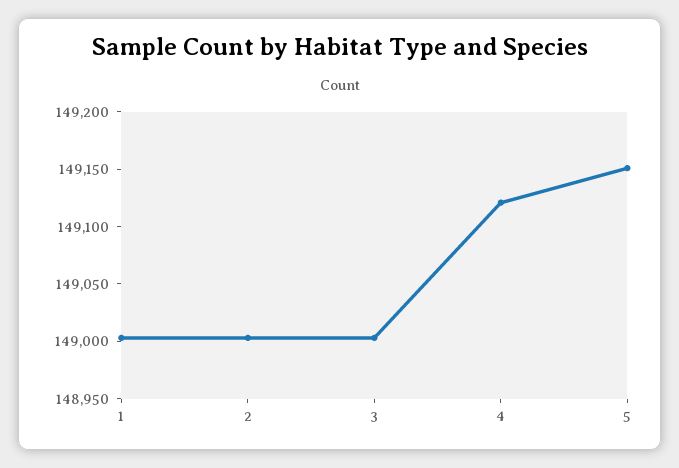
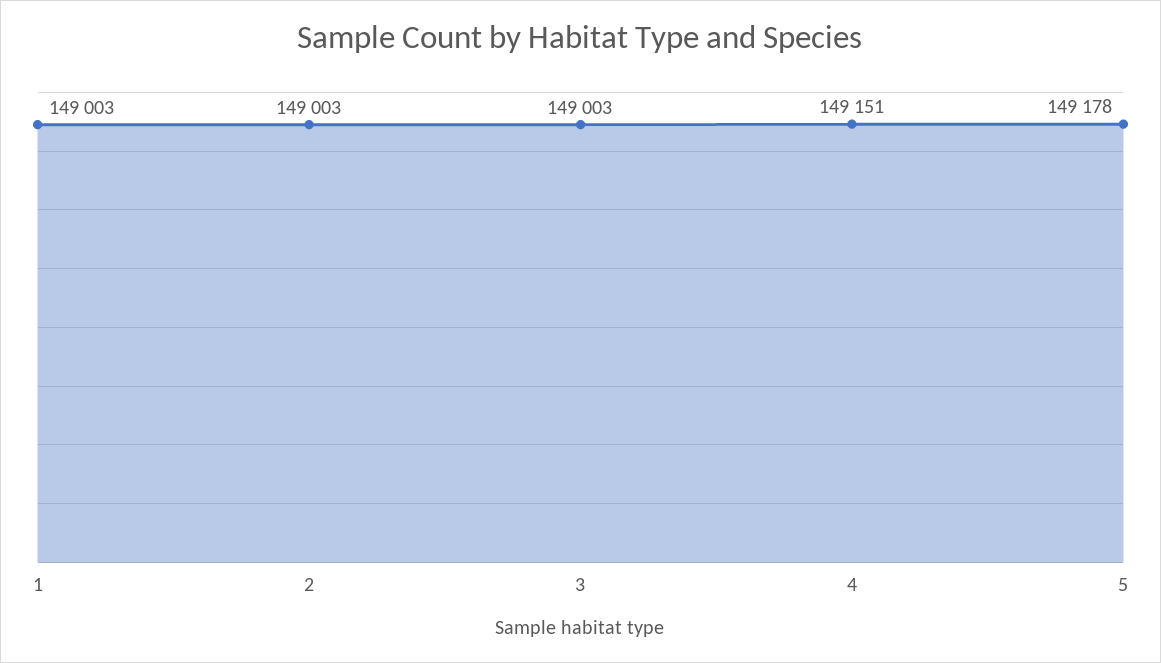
  {
    "1": 149003,
    "2": 149003,
    "3": 149003,
-   "4": 149120,
+   "4": 149151,
-   "5": 149150
+   "5": 149178
  }

